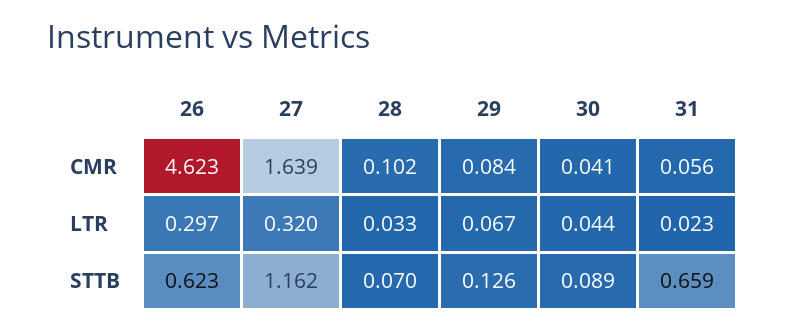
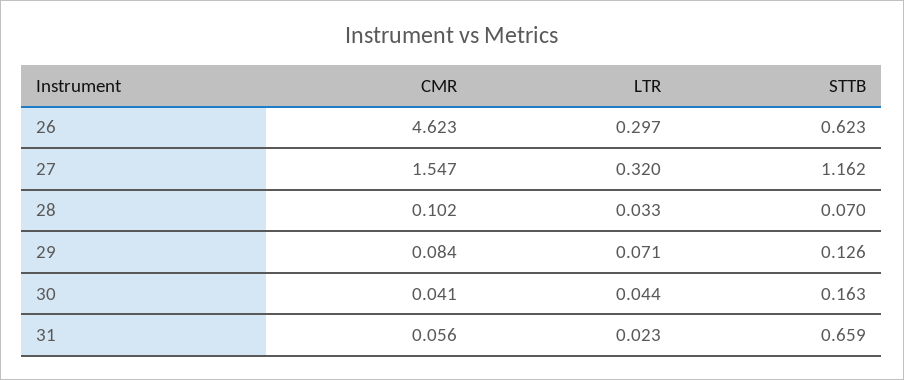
  {
    "26": {
      "CMR": 4.623,
      "LTR": 0.297,
      "STTB": 0.623
    },
    "27": {
-     "CMR": 1.639,
+     "CMR": 1.547,
      "LTR": 0.32,
      "STTB": 1.162
    },
    "28": {
      "CMR": 0.102,
      "LTR": 0.033,
      "STTB": 0.07
    },
    "29": {
      "CMR": 0.084,
-     "LTR": 0.067,
+     "LTR": 0.071,
      "STTB": 0.126
    },
    "30": {
      "CMR": 0.041,
      "LTR": 0.044,
-     "STTB": 0.089
+     "STTB": 0.163
    },
    "31": {
      "CMR": 0.056,
      "LTR": 0.023,
      "STTB": 0.659
    }
  }

